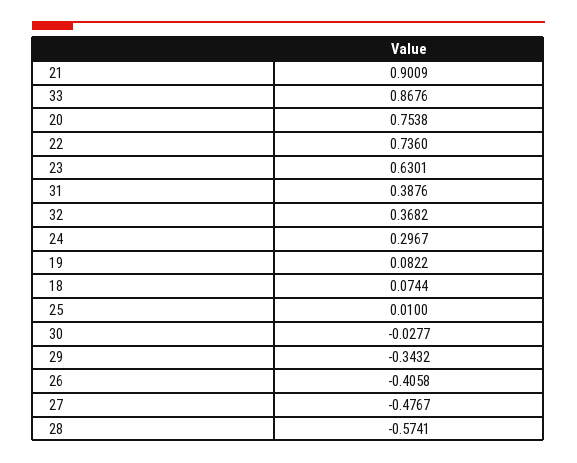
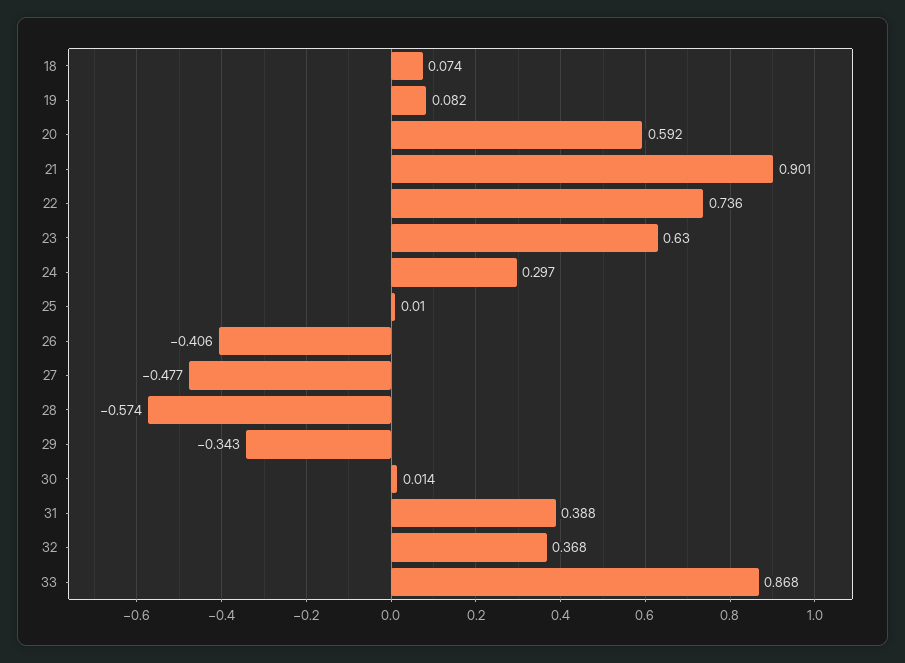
  {
    "21": 0.9009,
    "33": 0.8676,
-   "20": 0.7538,
+   "20": 0.592,
    "22": 0.736,
    "23": 0.6301,
    "31": 0.3876,
    "32": 0.3682,
    "24": 0.2967,
    "19": 0.0822,
    "18": 0.0744,
    "25": 0.01,
-   "30": -0.0277,
+   "30": 0.014,
    "29": -0.3432,
    "26": -0.4058,
    "27": -0.4767,
    "28": -0.5741
  }

